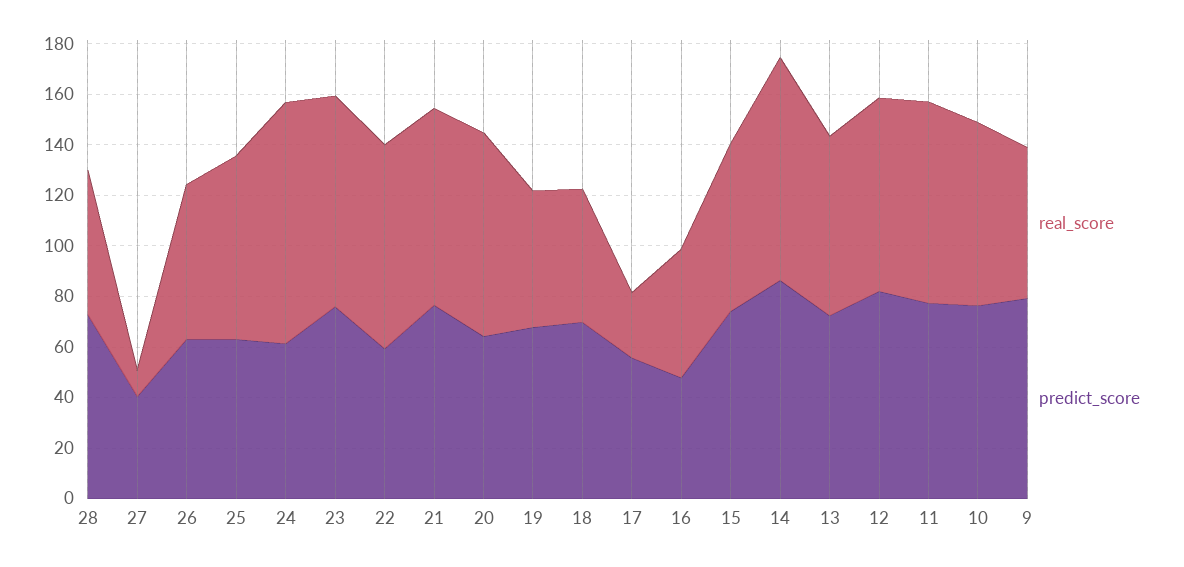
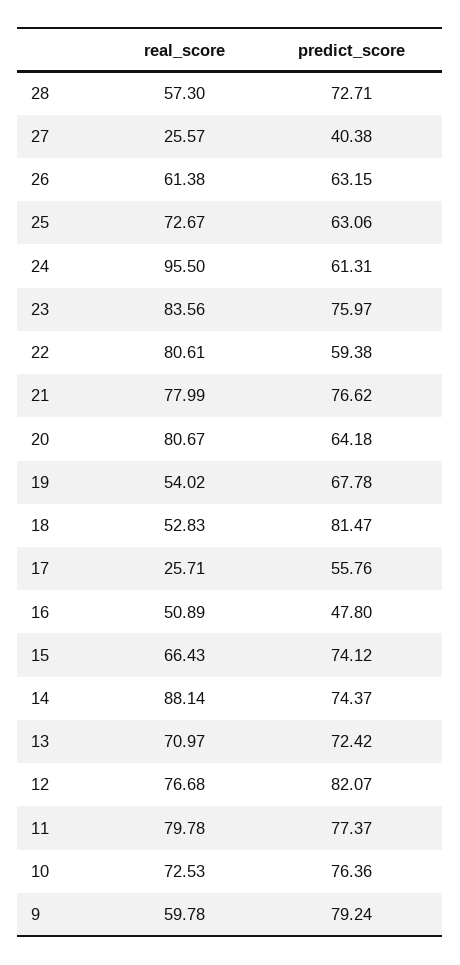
  {
    "real_score": {
      "28": 57.3,
-     "27": 10,
+     "27": 25.57,
      "26": 61.38,
      "25": 72.67,
      "24": 95.5,
      "23": 83.56,
      "22": 80.61,
      "21": 77.99,
      "20": 80.67,
      "19": 54.02,
      "18": 52.83,
      "17": 25.71,
      "16": 50.89,
      "15": 66.43,
      "14": 88.14,
      "13": 70.97,
      "12": 76.68,
      "11": 79.78,
      "10": 72.53,
      "9": 59.78
    },
    "predict_score": {
      "28": 72.71,
      "27": 40.38,
      "26": 63.15,
      "25": 63.06,
      "24": 61.31,
      "23": 75.97,
      "22": 59.38,
      "21": 76.62,
      "20": 64.18,
      "19": 67.78,
-     "18": 70,
+     "18": 81.47,
      "17": 55.76,
      "16": 47.8,
      "15": 74.12,
-     "14": 85,
+     "14": 74.37,
      "13": 72.42,
      "12": 82.07,
      "11": 77.37,
      "10": 76.36,
      "9": 79.24
    }
  }

